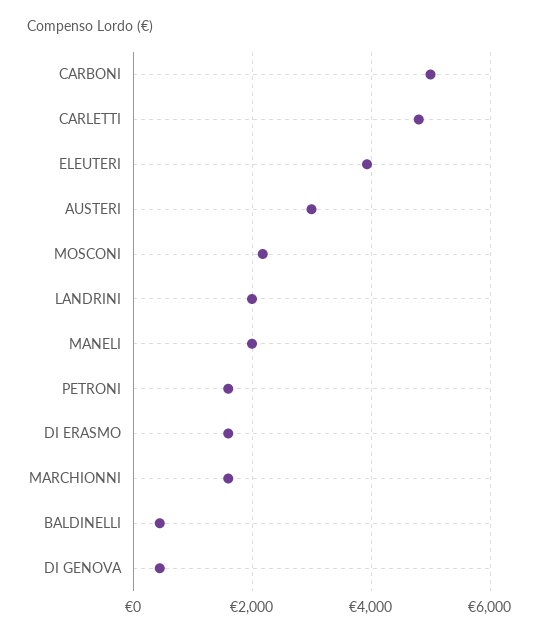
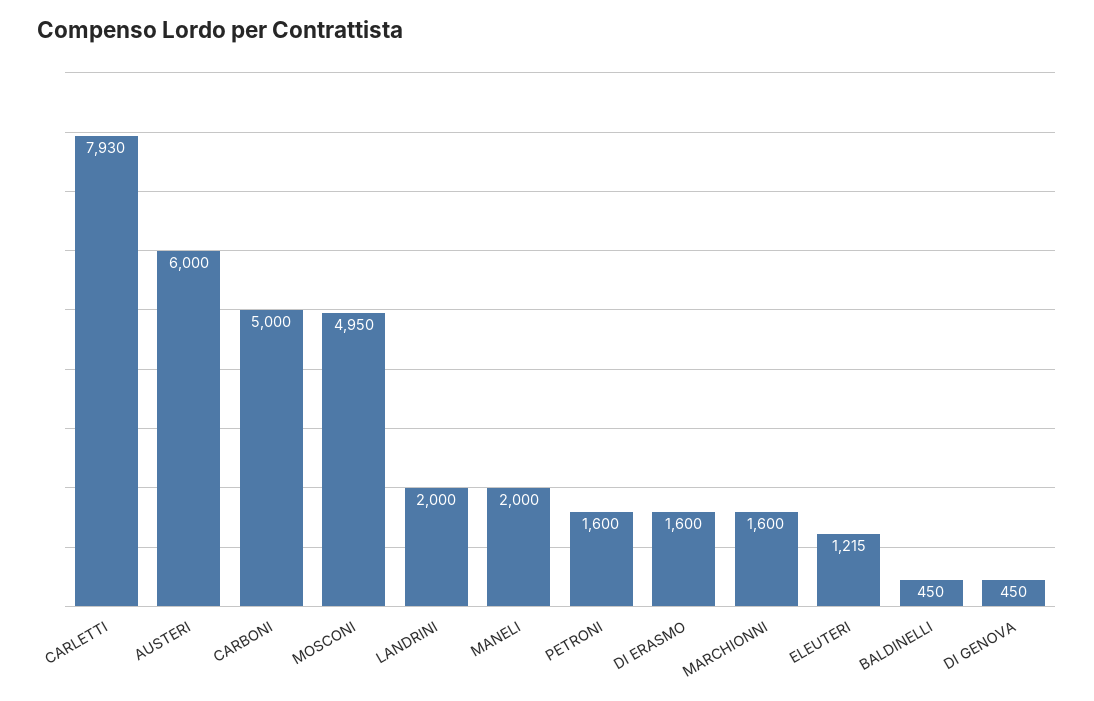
  {
    "CARBONI": 5000,
-   "CARLETTI": 4800,
+   "CARLETTI": 7930,
-   "ELEUTERI": 4000,
+   "ELEUTERI": 1215,
-   "AUSTERI": 3000,
+   "AUSTERI": 6000,
-   "MOSCONI": 2200,
+   "MOSCONI": 4950,
    "LANDRINI": 2000,
    "MANELI": 2000,
    "PETRONI": 1600,
    "DI ERASMO": 1600,
    "MARCHIONNI": 1600,
    "BALDINELLI": 450,
    "DI GENOVA": 450
  }

